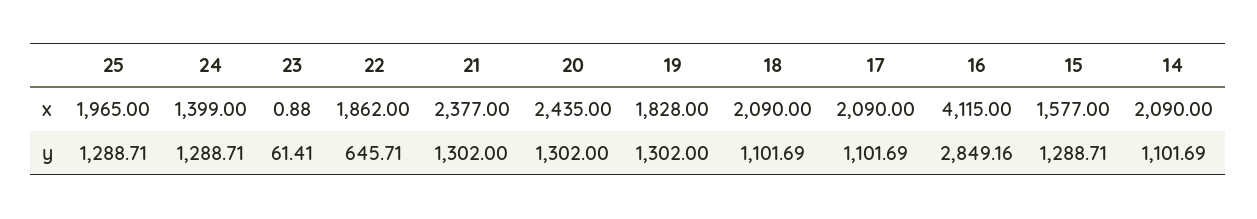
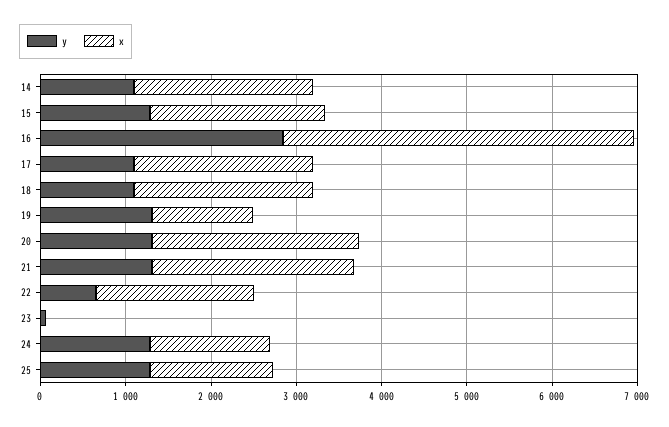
  {
    "x": {
-     "25": 1965,
+     "25": 1400,
      "24": 1399,
      "23": 0.88,
      "22": 1862,
      "21": 2377,
      "20": 2435,
-     "19": 1828,
+     "19": 1200,
      "18": 2090,
      "17": 2090,
      "16": 4115,
-     "15": 1577,
+     "15": 2000,
      "14": 2090
    },
    "y": {
      "25": 1288.71,
      "24": 1288.71,
      "23": 61.41,
      "22": 645.71,
      "21": 1302,
      "20": 1302,
      "19": 1302,
      "18": 1101.69,
      "17": 1101.69,
      "16": 2849.16,
      "15": 1288.71,
      "14": 1101.69
    }
  }

